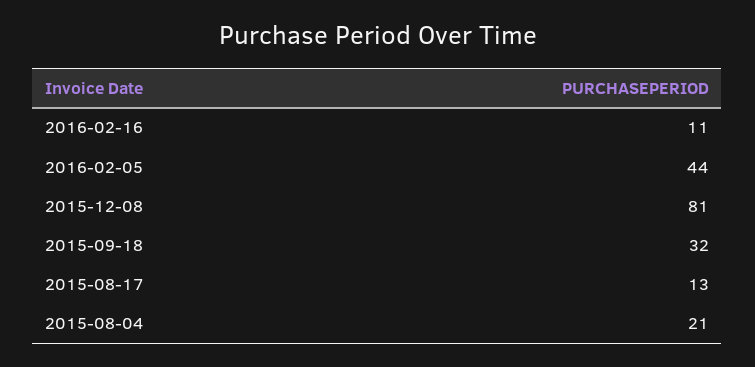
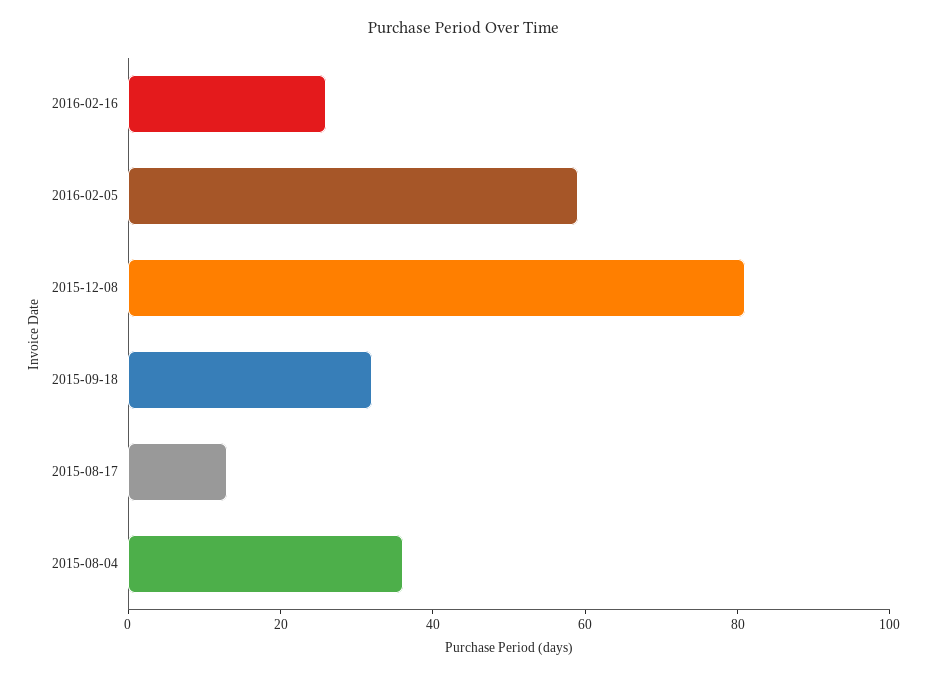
  {
-   "2016-02-16": 11,
+   "2016-02-16": 25,
-   "2016-02-05": 44,
+   "2016-02-05": 60,
    "2015-12-08": 81,
    "2015-09-18": 32,
    "2015-08-17": 13,
-   "2015-08-04": 21
+   "2015-08-04": 35
  }

